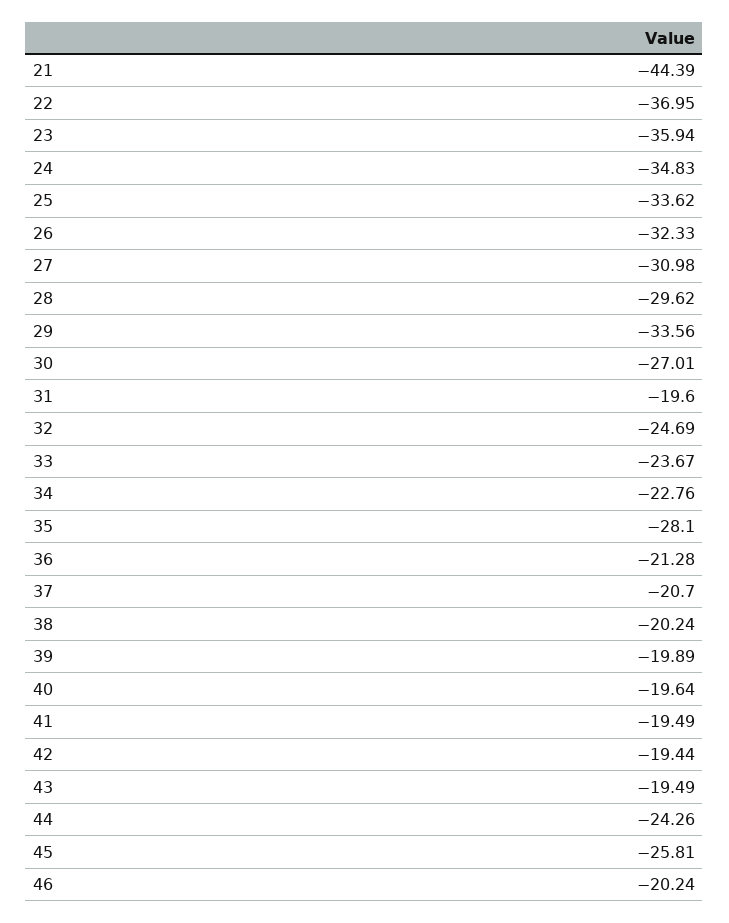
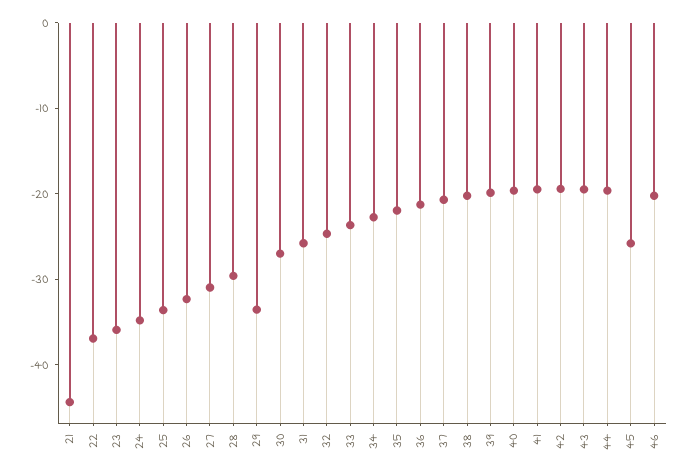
  {
    "21": -44.39,
    "22": -36.95,
    "23": -35.94,
    "24": -34.83,
    "25": -33.62,
    "26": -32.33,
    "27": -30.98,
    "28": -29.62,
    "29": -33.56,
    "30": -27.01,
-   "31": -19.6,
+   "31": -26,
    "32": -24.69,
    "33": -23.67,
    "34": -22.76,
-   "35": -28.1,
+   "35": -22,
    "36": -21.28,
    "37": -20.7,
    "38": -20.24,
    "39": -19.89,
    "40": -19.64,
    "41": -19.49,
    "42": -19.44,
    "43": -19.49,
-   "44": -24.26,
+   "44": -20,
    "45": -25.81,
    "46": -20.24
  }

